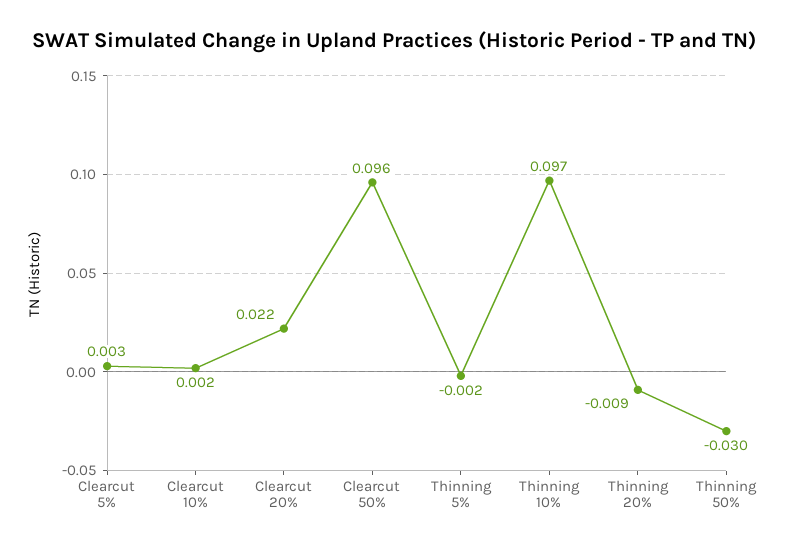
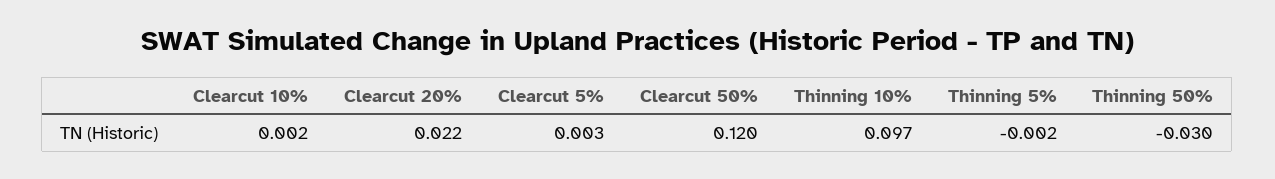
  {
    "Clearcut 5%": 0.003,
    "Clearcut 10%": 0.002,
    "Clearcut 20%": 0.022,
-   "Clearcut 50%": 0.096,
+   "Clearcut 50%": 0.12,
    "Thinning 5%": -0.002,
    "Thinning 10%": 0.097,
-   "Thinning 20%": -0.009,
    "Thinning 50%": -0.03
  }

